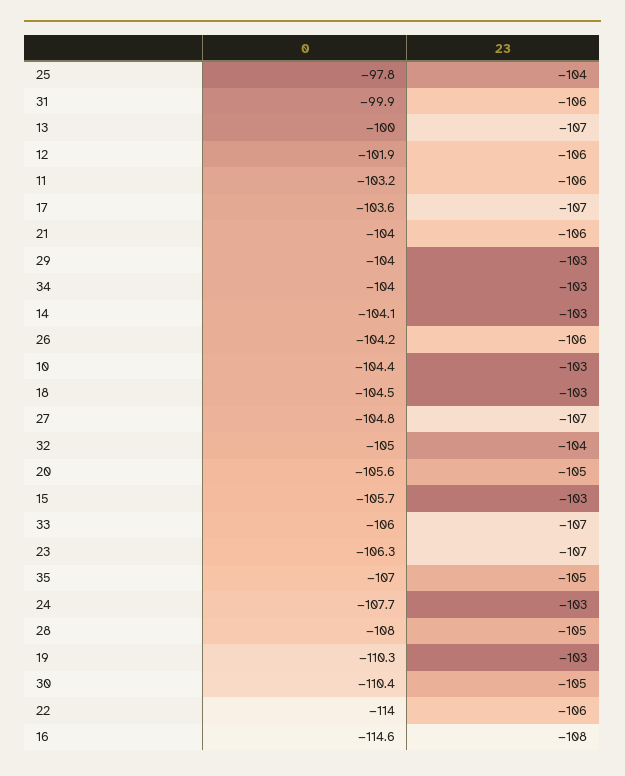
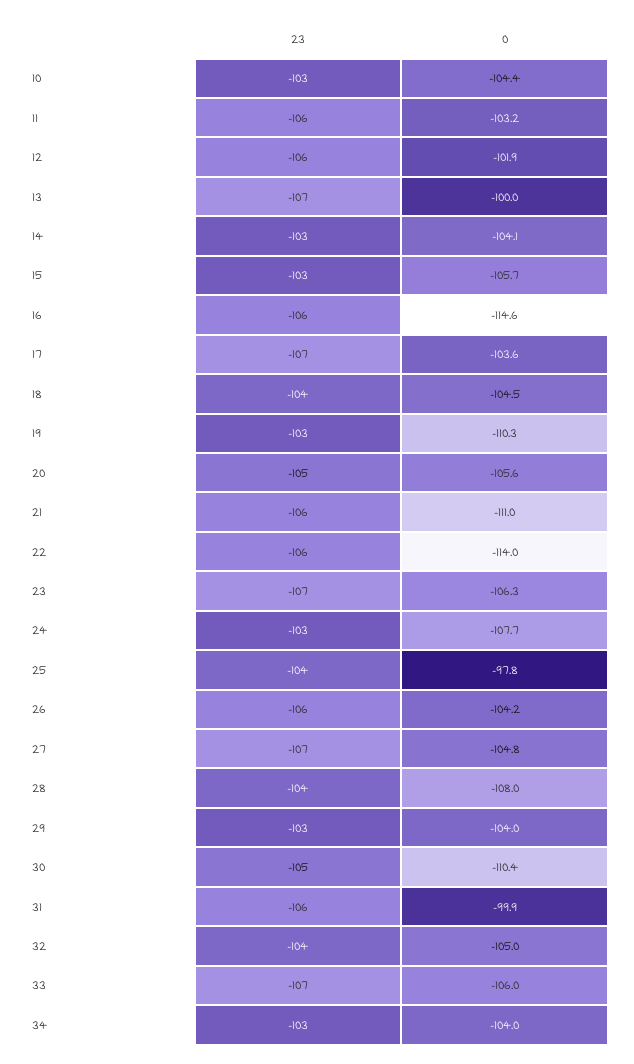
  {
    "0": {
      "25": -97.8,
      "31": -99.9,
      "13": -100,
      "12": -101.9,
      "11": -103.2,
      "17": -103.6,
-     "21": -104,
+     "21": -111,
      "29": -104,
      "34": -104,
      "14": -104.1,
      "26": -104.2,
      "10": -104.4,
      "18": -104.5,
      "27": -104.8,
      "32": -105,
      "20": -105.6,
      "15": -105.7,
      "33": -106,
      "23": -106.3,
-     "35": -107,
      "24": -107.7,
      "28": -108,
      "19": -110.3,
      "30": -110.4,
      "22": -114,
      "16": -114.6
    },
    "23": {
      "25": -104,
      "31": -106,
      "13": -107,
      "12": -106,
      "11": -106,
      "17": -107,
      "21": -106,
      "29": -103,
      "34": -103,
      "14": -103,
      "26": -106,
      "10": -103,
-     "18": -103,
+     "18": -104,
      "27": -107,
      "32": -104,
      "20": -105,
      "15": -103,
      "33": -107,
      "23": -107,
-     "35": -105,
      "24": -103,
-     "28": -105,
+     "28": -104,
      "19": -103,
      "30": -105,
      "22": -106,
-     "16": -108
+     "16": -106
    }
  }

